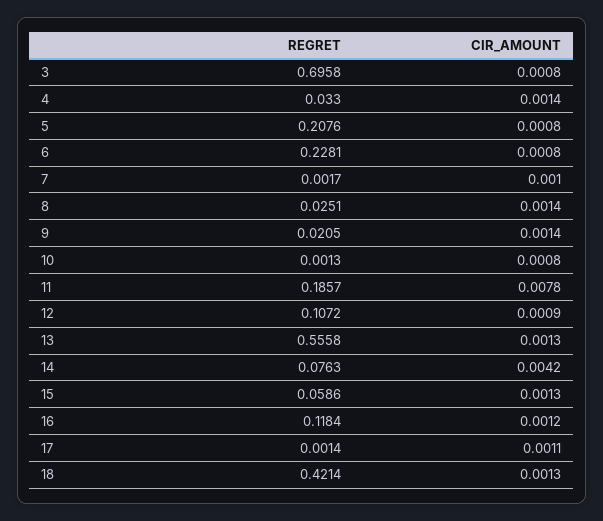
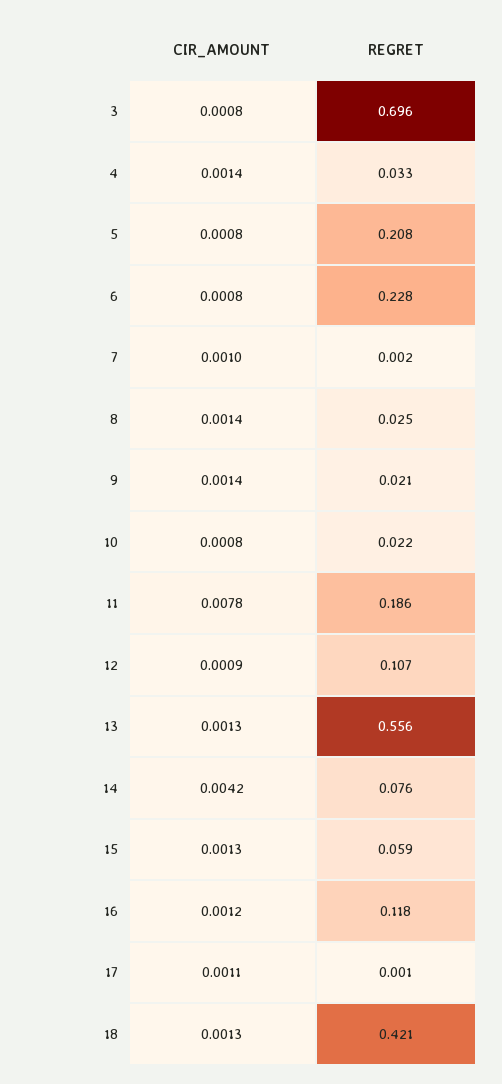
  {
    "REGRET": {
      "3": 0.6958,
      "4": 0.033,
      "5": 0.2076,
      "6": 0.2281,
      "7": 0.0017,
      "8": 0.0251,
      "9": 0.0205,
-     "10": 0.0013,
+     "10": 0.022,
      "11": 0.1857,
      "12": 0.1072,
      "13": 0.5558,
      "14": 0.0763,
      "15": 0.0586,
      "16": 0.1184,
      "17": 0.0014,
      "18": 0.4214
    },
    "CIR_AMOUNT": {
      "3": 0.0008,
      "4": 0.0014,
      "5": 0.0008,
      "6": 0.0008,
      "7": 0.001,
      "8": 0.0014,
      "9": 0.0014,
      "10": 0.0008,
      "11": 0.0078,
      "12": 0.0009,
      "13": 0.0013,
      "14": 0.0042,
      "15": 0.0013,
      "16": 0.0012,
      "17": 0.0011,
      "18": 0.0013
    }
  }

